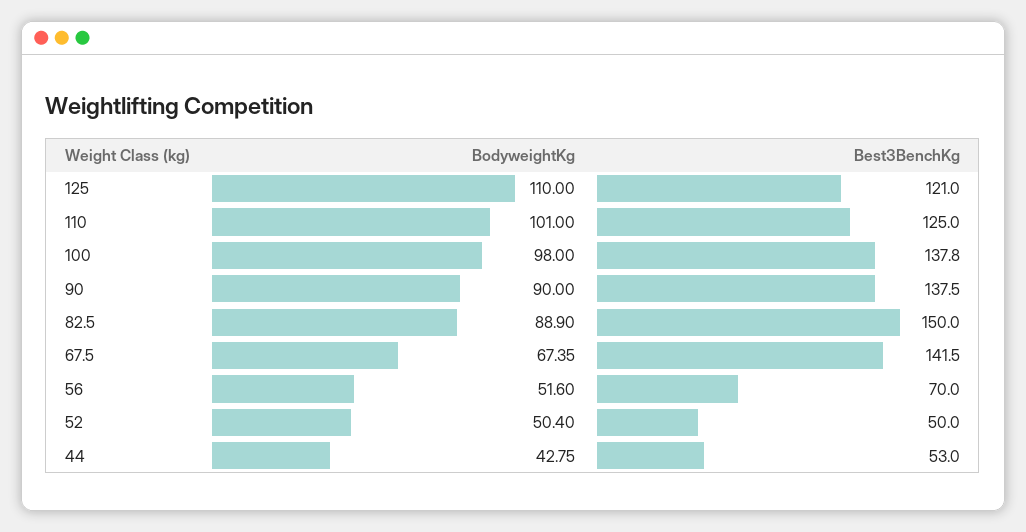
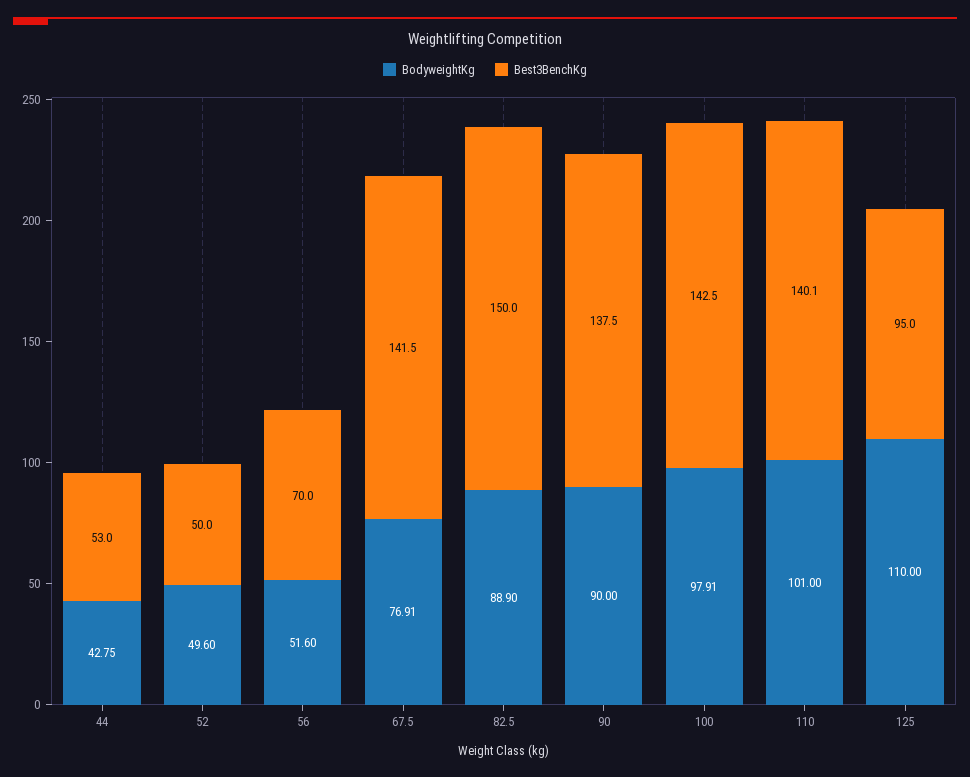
  {
    "BodyweightKg": {
      "125": 110,
      "110": 101,
-     "100": 98,
+     "100": 97.91,
      "90": 90,
      "82.5": 88.9,
-     "67.5": 67.35,
+     "67.5": 76.91,
      "56": 51.6,
-     "52": 50.4,
+     "52": 49.6,
      "44": 42.75
    },
    "Best3BenchKg": {
-     "125": 121,
+     "125": 95,
-     "110": 125,
+     "110": 140.1,
-     "100": 137.8,
+     "100": 142.5,
      "90": 137.5,
      "82.5": 150,
      "67.5": 141.5,
      "56": 70,
      "52": 50,
      "44": 53
    }
  }

